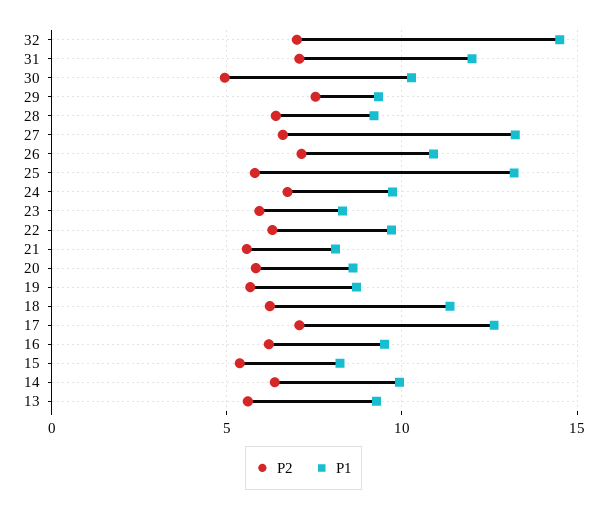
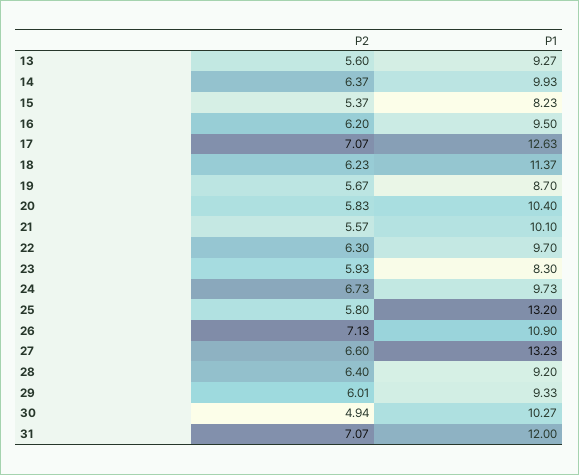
  {
    "P2": {
-     "32": 7,
      "31": 7.07,
      "30": 4.94,
-     "29": 7.5,
+     "29": 6.01,
      "28": 6.4,
      "27": 6.6,
      "26": 7.13,
      "25": 5.8,
      "24": 6.73,
      "23": 5.93,
      "22": 6.3,
      "21": 5.57,
      "20": 5.83,
      "19": 5.67,
      "18": 6.23,
      "17": 7.07,
      "16": 6.2,
      "15": 5.37,
      "14": 6.37,
      "13": 5.6
    },
    "P1": {
-     "32": 14.5,
      "31": 12,
      "30": 10.27,
      "29": 9.33,
      "28": 9.2,
      "27": 13.23,
      "26": 10.9,
      "25": 13.2,
      "24": 9.73,
      "23": 8.3,
      "22": 9.7,
-     "21": 8,
+     "21": 10.1,
-     "20": 8.5,
+     "20": 10.4,
      "19": 8.7,
      "18": 11.37,
      "17": 12.63,
      "16": 9.5,
      "15": 8.23,
      "14": 9.93,
      "13": 9.27
    }
  }

